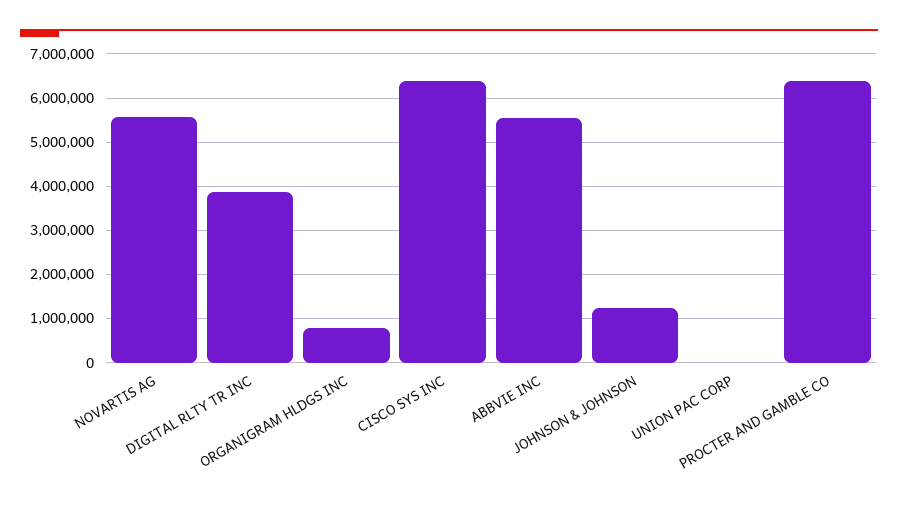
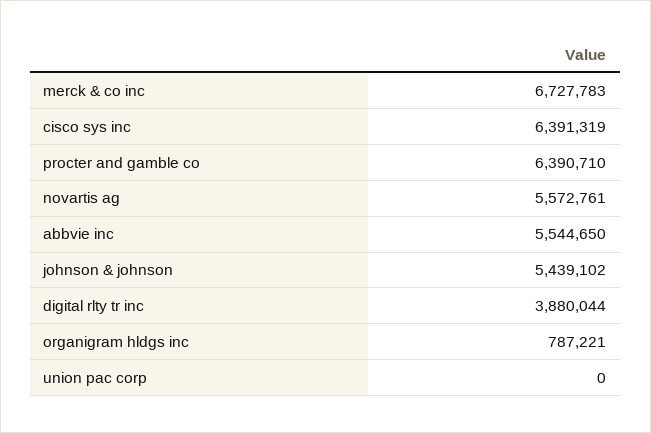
  {
    "NOVARTIS AG": 5572761,
    "DIGITAL RLTY TR INC": 3880044,
    "ORGANIGRAM HLDGS INC": 787221,
    "CISCO SYS INC": 6391319,
    "ABBVIE INC": 5544650,
-   "JOHNSON & JOHNSON": 1200000,
+   "JOHNSON & JOHNSON": 5439102,
    "UNION PAC CORP": 0,
-   "PROCTER AND GAMBLE CO": 6390710
+   "PROCTER AND GAMBLE CO": 6390710,
+   "merck & co inc": 6727783
  }

